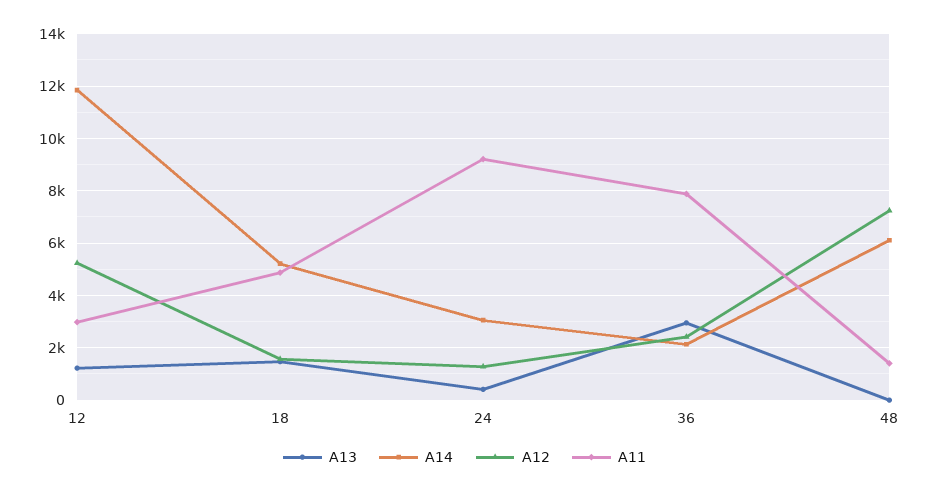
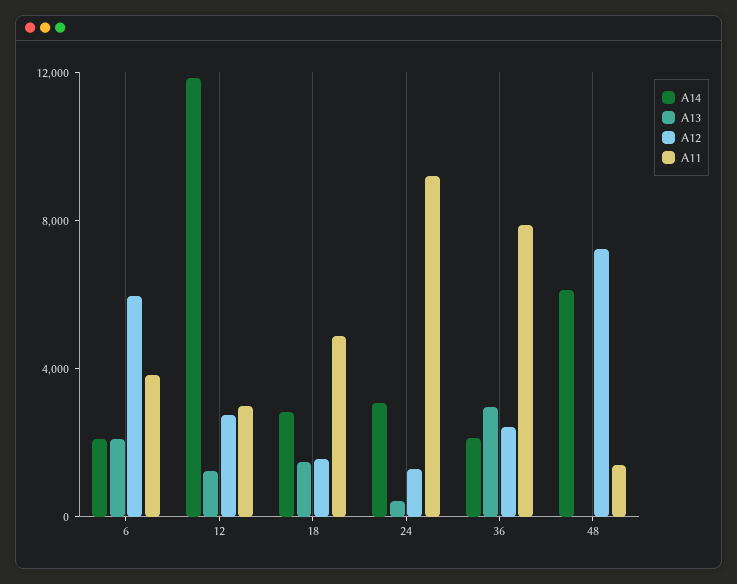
  {
    "A13": {
      "12": 1250,
      "18": 1500,
      "24": 500,
      "36": 3000,
-     "48": 0
+     "48": 0,
+     "6": 2000
    },
    "A14": {
      "12": 11750,
-     "18": 5250,
+     "18": 3000,
      "24": 3000,
      "36": 2250,
-     "48": 6000
+     "48": 6000,
+     "6": 2000
    },
    "A12": {
-     "12": 5250,
+     "12": 3000,
      "18": 1500,
      "24": 1250,
      "36": 2500,
-     "48": 7250
+     "48": 7250,
+     "6": 6000
    },
    "A11": {
      "12": 3000,
      "18": 4750,
      "24": 9250,
      "36": 8000,
-     "48": 1500
+     "48": 1500,
+     "6": 4000
    }
  }

